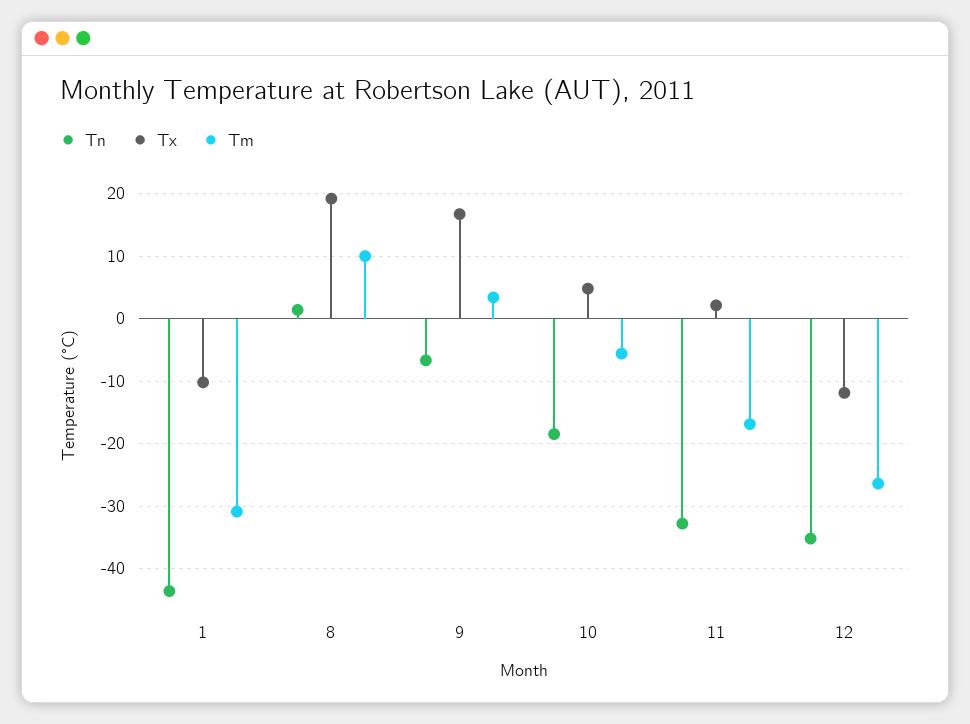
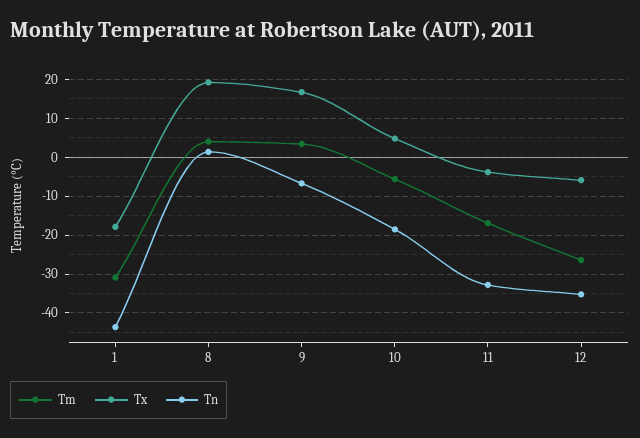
  {
    "Tn": {
      "1": -44,
      "8": 1,
      "9": -7,
      "10": -19,
      "11": -33,
      "12": -35
    },
    "Tx": {
-     "1": -10,
+     "1": -18,
      "8": 19,
      "9": 17,
      "10": 5,
-     "11": 2,
+     "11": -4,
-     "12": -12
+     "12": -6
    },
    "Tm": {
      "1": -31,
-     "8": 10,
+     "8": 4,
      "9": 3,
      "10": -6,
      "11": -17,
      "12": -26
    }
  }

